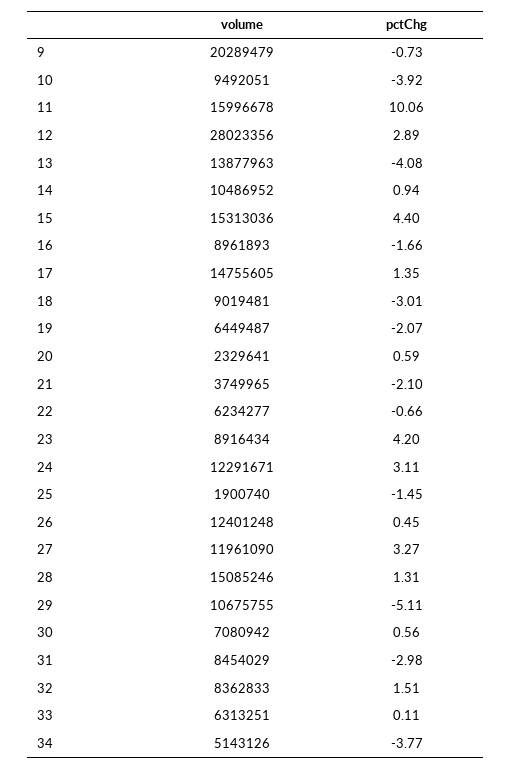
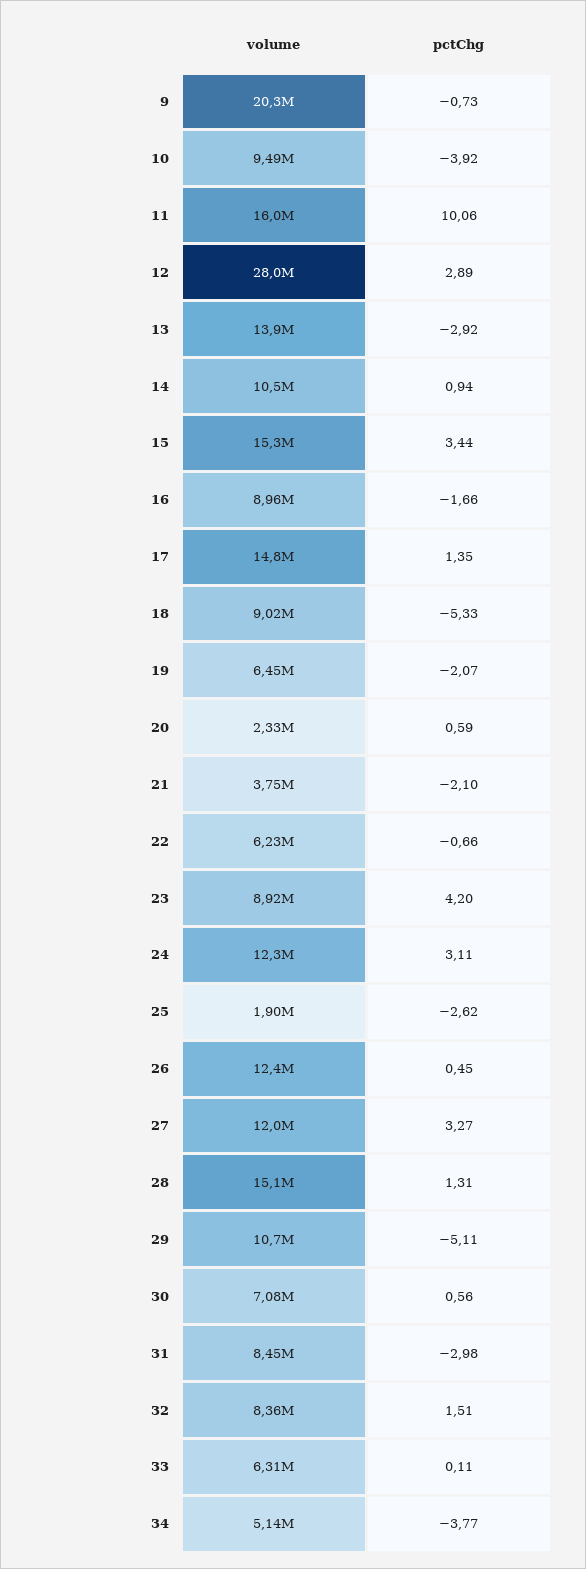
  {
    "volume": {
      "9": 20289479,
      "10": 9492051,
      "11": 15996678,
      "12": 28023356,
      "13": 13877963,
      "14": 10486952,
      "15": 15313036,
      "16": 8961893,
      "17": 14755605,
      "18": 9019481,
      "19": 6449487,
      "20": 2329641,
      "21": 3749965,
      "22": 6234277,
      "23": 8916434,
      "24": 12291671,
      "25": 1900740,
      "26": 12401248,
      "27": 11961090,
      "28": 15085246,
      "29": 10675755,
      "30": 7080942,
      "31": 8454029,
      "32": 8362833,
      "33": 6313251,
      "34": 5143126
    },
    "pctChg": {
      "9": -0.73,
      "10": -3.92,
      "11": 10.06,
      "12": 2.89,
-     "13": -4.08,
+     "13": -2.92,
      "14": 0.94,
-     "15": 4.4,
+     "15": 3.44,
      "16": -1.66,
      "17": 1.35,
-     "18": -3.01,
+     "18": -5.33,
      "19": -2.07,
      "20": 0.59,
      "21": -2.1,
      "22": -0.66,
      "23": 4.2,
      "24": 3.11,
-     "25": -1.45,
+     "25": -2.62,
      "26": 0.45,
      "27": 3.27,
      "28": 1.31,
      "29": -5.11,
      "30": 0.56,
      "31": -2.98,
      "32": 1.51,
      "33": 0.11,
      "34": -3.77
    }
  }

